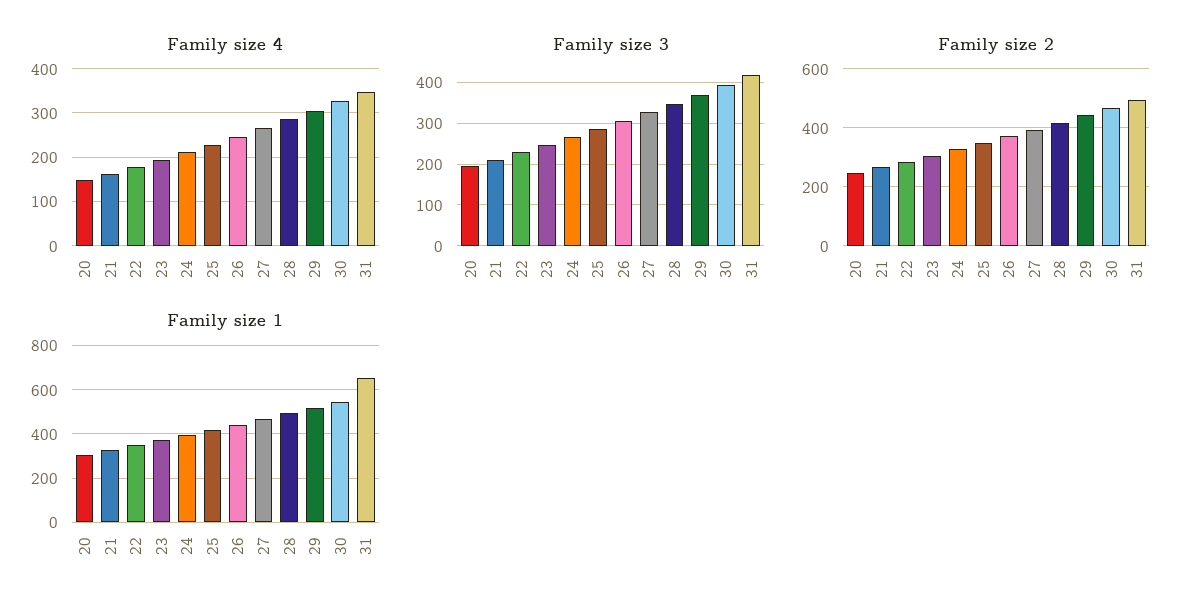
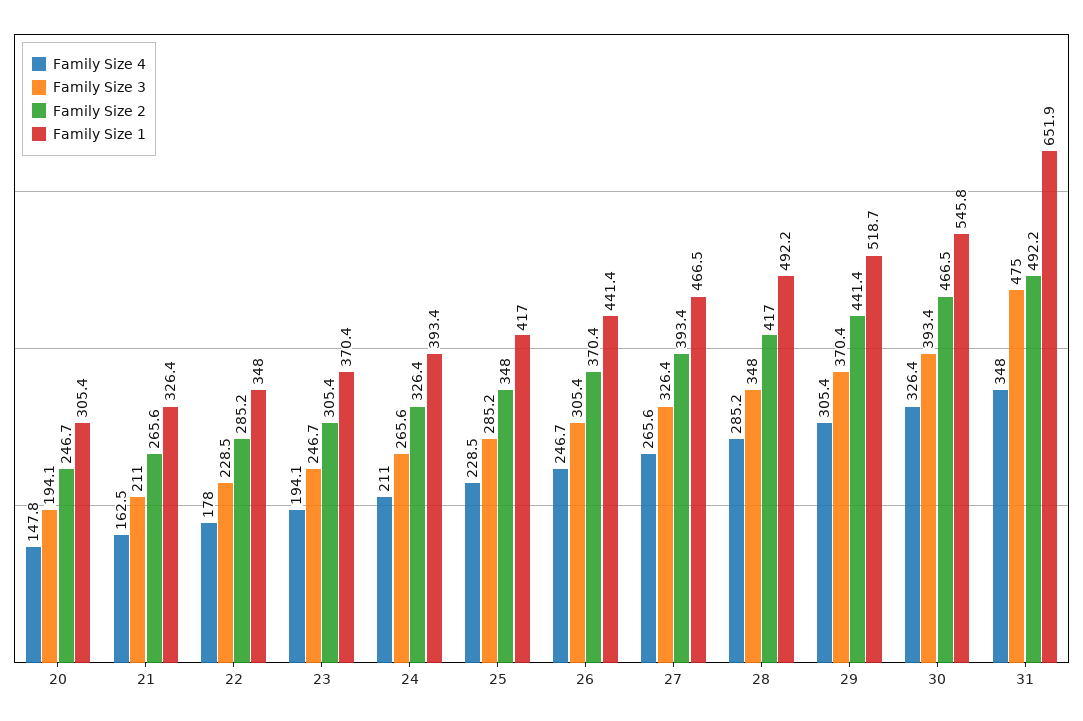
  {
    "Family size 4": {
      "20": 147.8,
      "21": 162.5,
      "22": 178,
      "23": 194.1,
      "24": 211,
      "25": 228.5,
      "26": 246.7,
      "27": 265.6,
      "28": 285.2,
      "29": 305.4,
      "30": 326.4,
      "31": 348
    },
    "Family size 3": {
      "20": 194.1,
      "21": 211,
      "22": 228.5,
      "23": 246.7,
      "24": 265.6,
      "25": 285.2,
      "26": 305.4,
      "27": 326.4,
      "28": 348,
      "29": 370.4,
      "30": 393.4,
-     "31": 420
+     "31": 475
    },
    "Family size 2": {
      "20": 246.7,
      "21": 265.6,
      "22": 285.2,
      "23": 305.4,
      "24": 326.4,
      "25": 348,
      "26": 370.4,
      "27": 393.4,
      "28": 417,
      "29": 441.4,
      "30": 466.5,
      "31": 492.2
    },
    "Family size 1": {
      "20": 305.4,
      "21": 326.4,
      "22": 348,
      "23": 370.4,
      "24": 393.4,
      "25": 417,
      "26": 441.4,
      "27": 466.5,
      "28": 492.2,
      "29": 518.7,
      "30": 545.8,
      "31": 651.9
    }
  }

